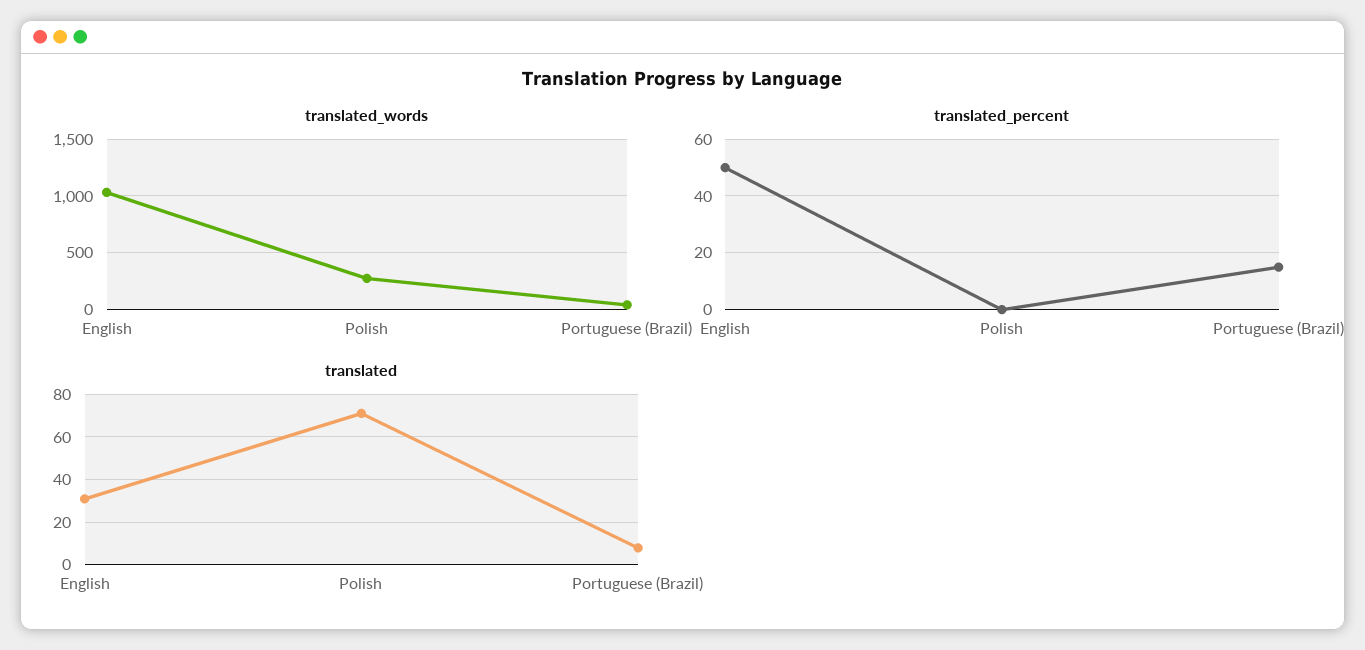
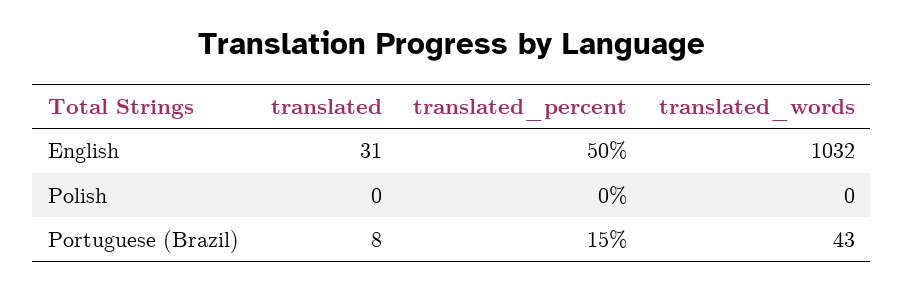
  {
    "translated_words": {
      "English": 1032,
-     "Polish": 300,
+     "Polish": 0,
      "Portuguese (Brazil)": 43
    },
    "translated_percent": {
      "English": 50,
      "Polish": 0,
      "Portuguese (Brazil)": 15
    },
    "translated": {
      "English": 31,
-     "Polish": 70,
+     "Polish": 0,
      "Portuguese (Brazil)": 8
    }
  }

